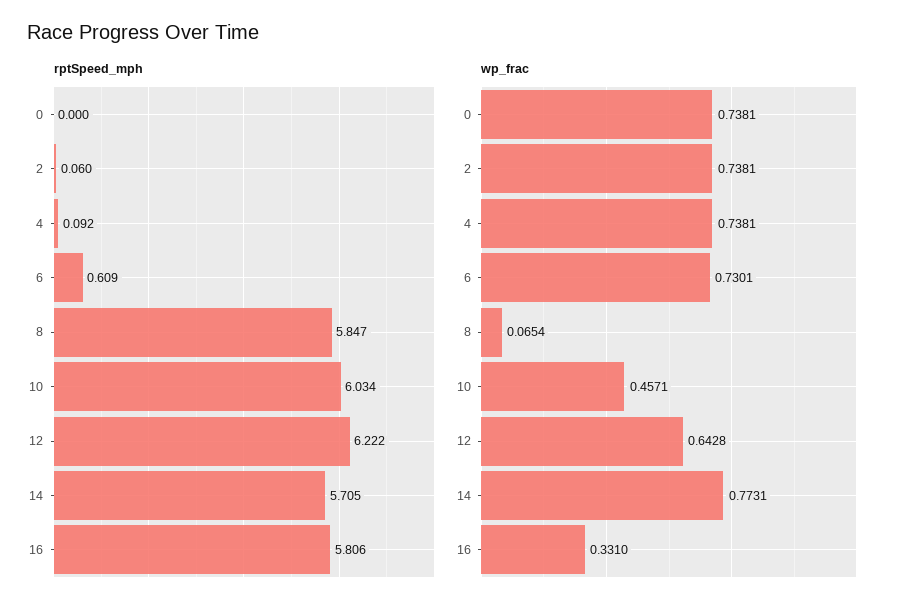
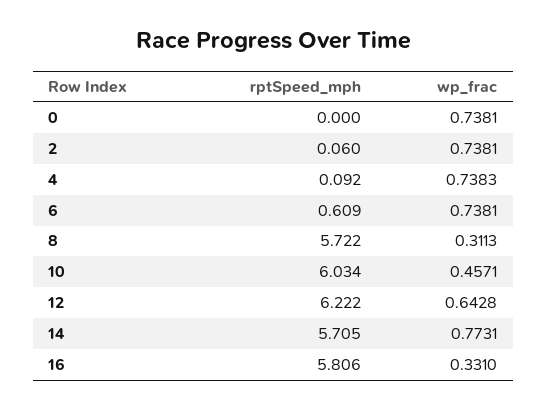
  {
    "rptSpeed_mph": {
      "0": 0,
      "2": 0.06,
      "4": 0.092,
      "6": 0.609,
-     "8": 5.847,
+     "8": 5.722,
      "10": 6.034,
      "12": 6.222,
      "14": 5.705,
      "16": 5.806
    },
    "wp_frac": {
      "0": 0.7381,
      "2": 0.7381,
-     "4": 0.7381,
+     "4": 0.7383,
-     "6": 0.7301,
+     "6": 0.7381,
-     "8": 0.0654,
+     "8": 0.3113,
      "10": 0.4571,
      "12": 0.6428,
      "14": 0.7731,
      "16": 0.331
    }
  }

